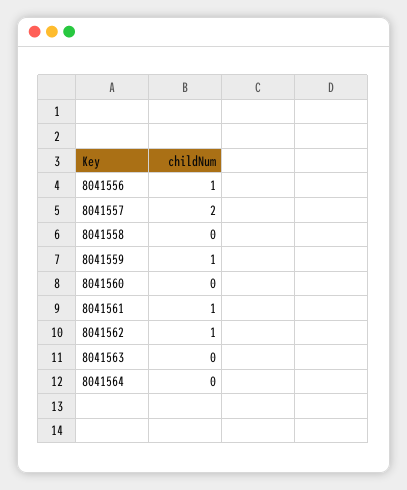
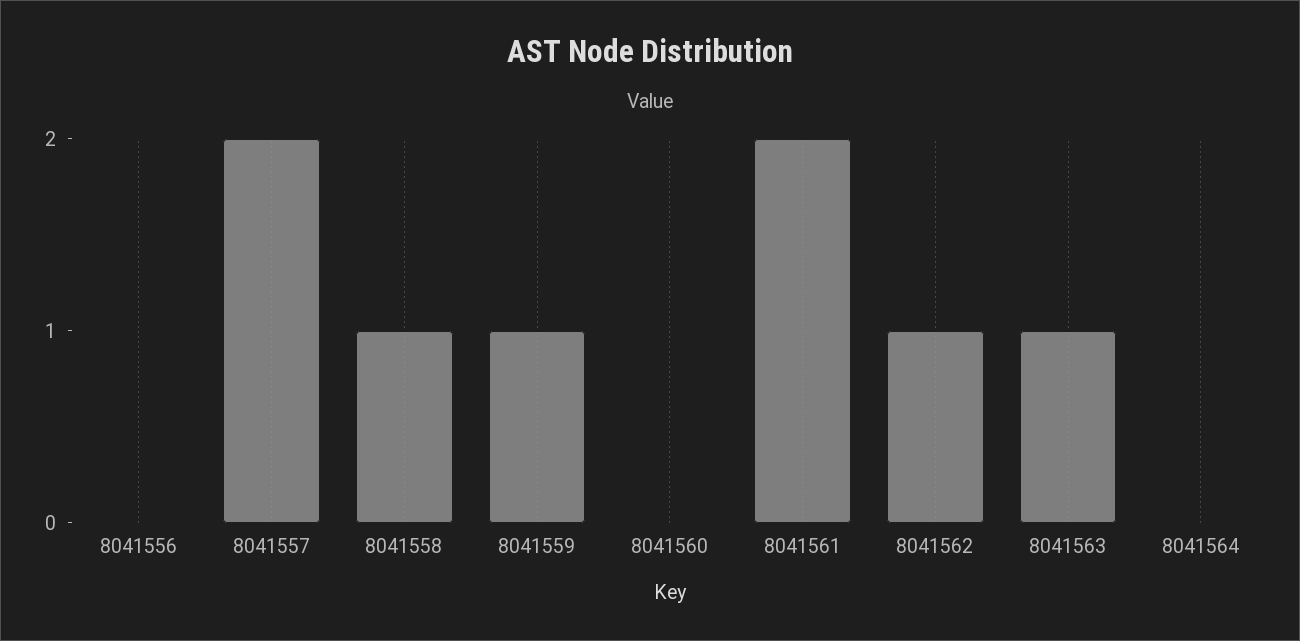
  {
-   "8041556": 1,
+   "8041556": 0,
    "8041557": 2,
-   "8041558": 0,
+   "8041558": 1,
    "8041559": 1,
    "8041560": 0,
-   "8041561": 1,
+   "8041561": 2,
    "8041562": 1,
-   "8041563": 0,
+   "8041563": 1,
    "8041564": 0
  }

